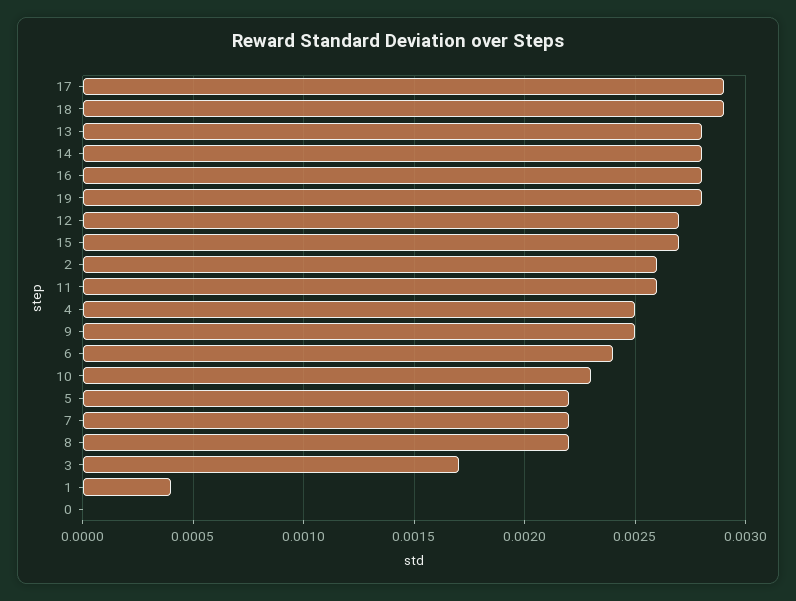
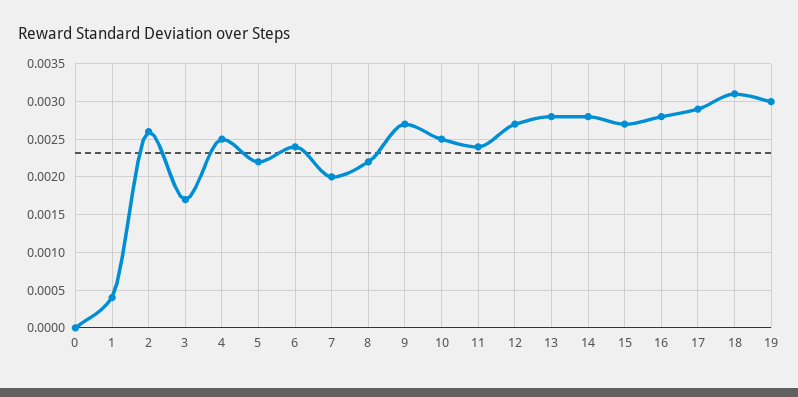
  {
    "17": 0.0029,
-   "18": 0.0029,
+   "18": 0.0031,
    "13": 0.0028,
    "14": 0.0028,
    "16": 0.0028,
-   "19": 0.0028,
+   "19": 0.003,
    "12": 0.0027,
    "15": 0.0027,
    "2": 0.0026,
-   "11": 0.0026,
+   "11": 0.0024,
    "4": 0.0025,
-   "9": 0.0025,
+   "9": 0.0027,
    "6": 0.0024,
-   "10": 0.0023,
+   "10": 0.0025,
    "5": 0.0022,
-   "7": 0.0022,
+   "7": 0.002,
    "8": 0.0022,
    "3": 0.0017,
    "1": 0.0004,
    "0": 0
  }

